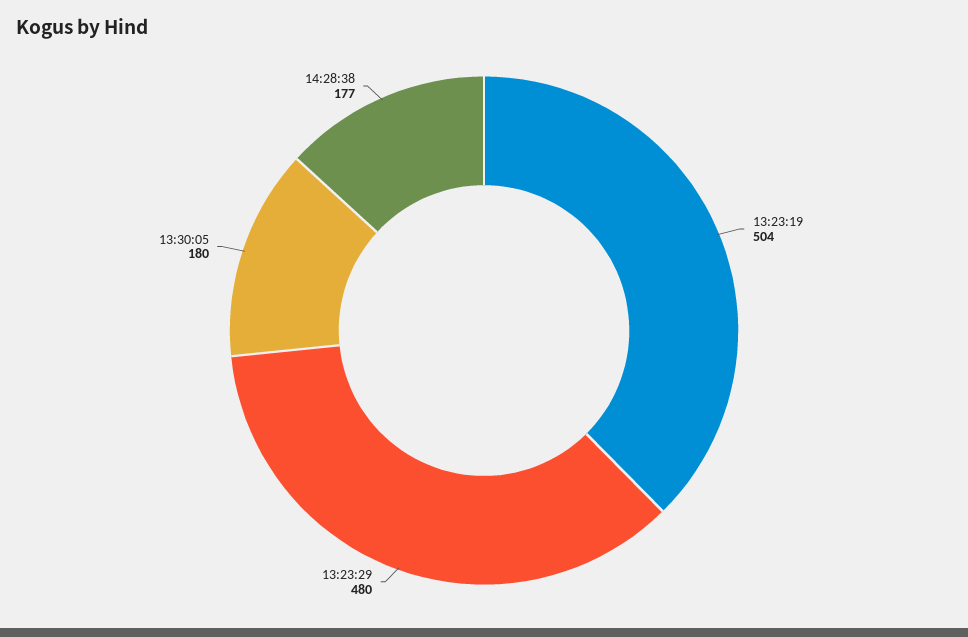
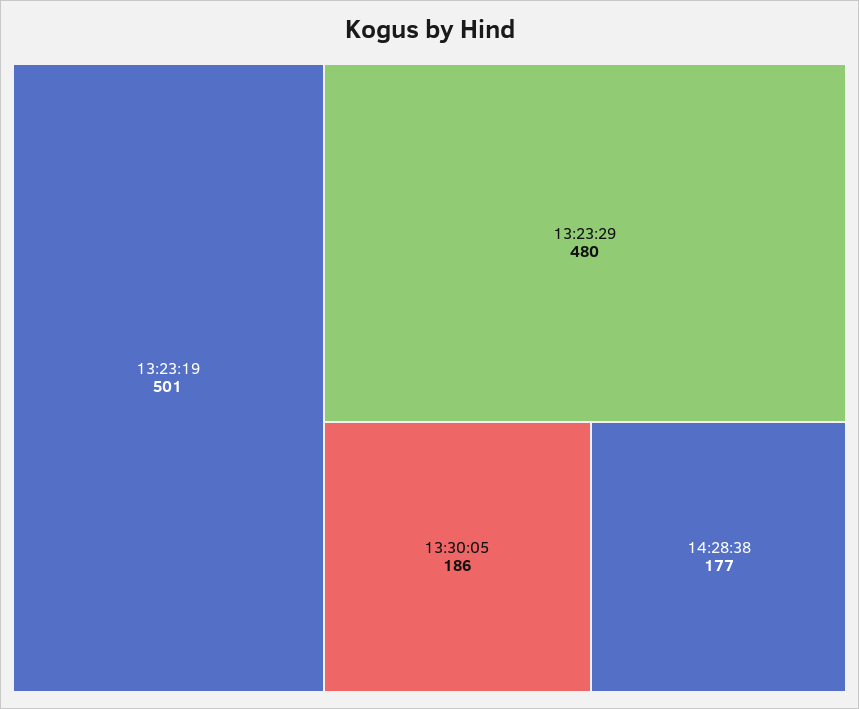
  {
-   "13:23:19": 504,
+   "13:23:19": 501,
    "13:23:29": 480,
-   "13:30:05": 180,
+   "13:30:05": 186,
    "14:28:38": 177
  }

